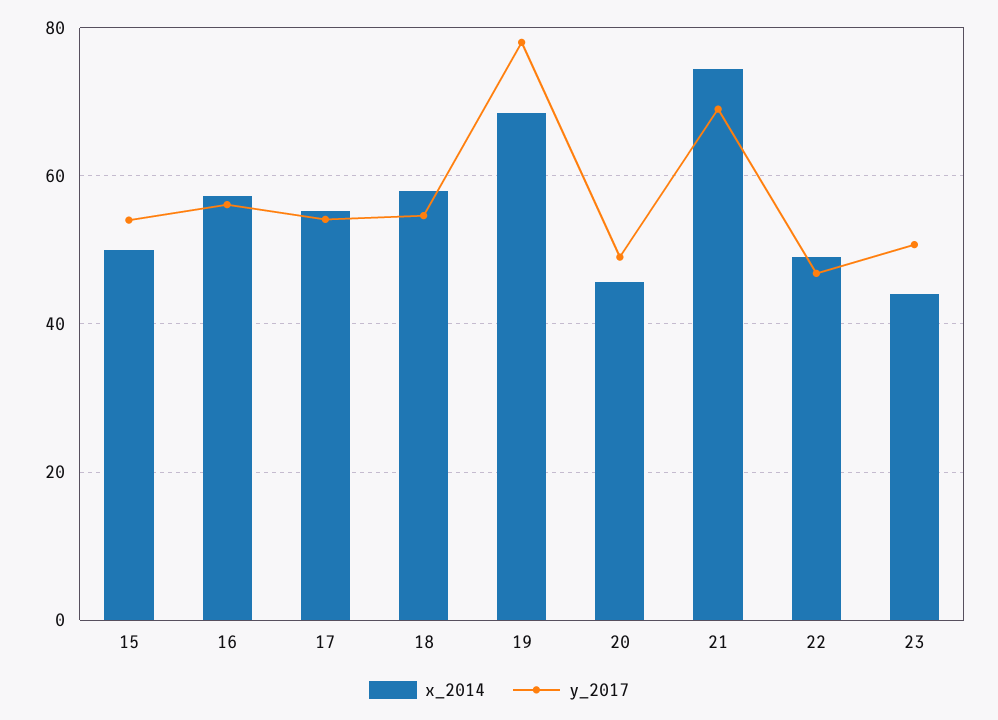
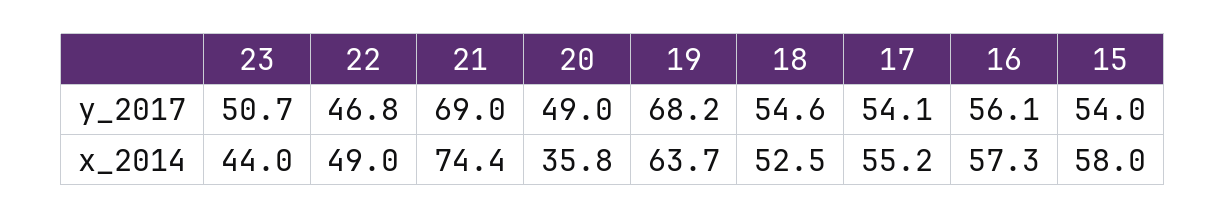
  {
    "x_2014": {
-     "15": 50,
+     "15": 58,
      "16": 57.3,
      "17": 55.2,
-     "18": 58,
+     "18": 52.5,
-     "19": 68,
+     "19": 63.7,
-     "20": 46,
+     "20": 35.8,
      "21": 74.4,
      "22": 49,
      "23": 44
    },
    "y_2017": {
      "15": 54,
      "16": 56.1,
      "17": 54.1,
      "18": 54.6,
-     "19": 78,
+     "19": 68.2,
      "20": 49,
      "21": 69,
      "22": 46.8,
      "23": 50.7
    }
  }

